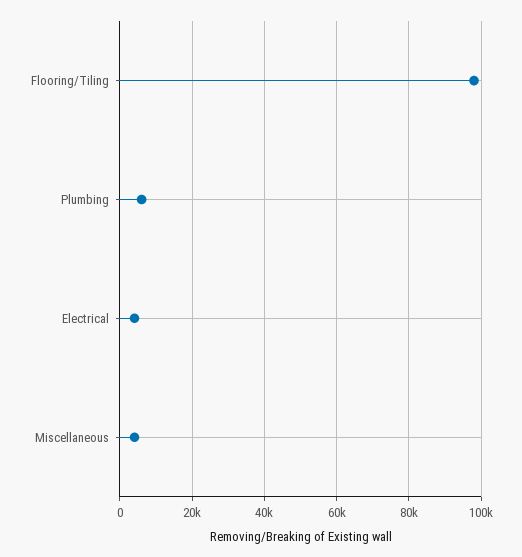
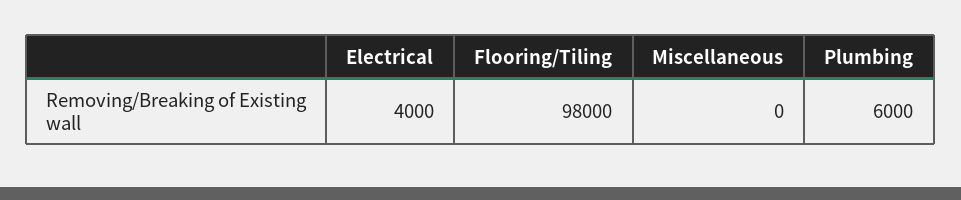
  {
    "Flooring/Tiling": 98000,
    "Plumbing": 6000,
    "Electrical": 4000,
-   "Miscellaneous": 4000
+   "Miscellaneous": 0
  }

